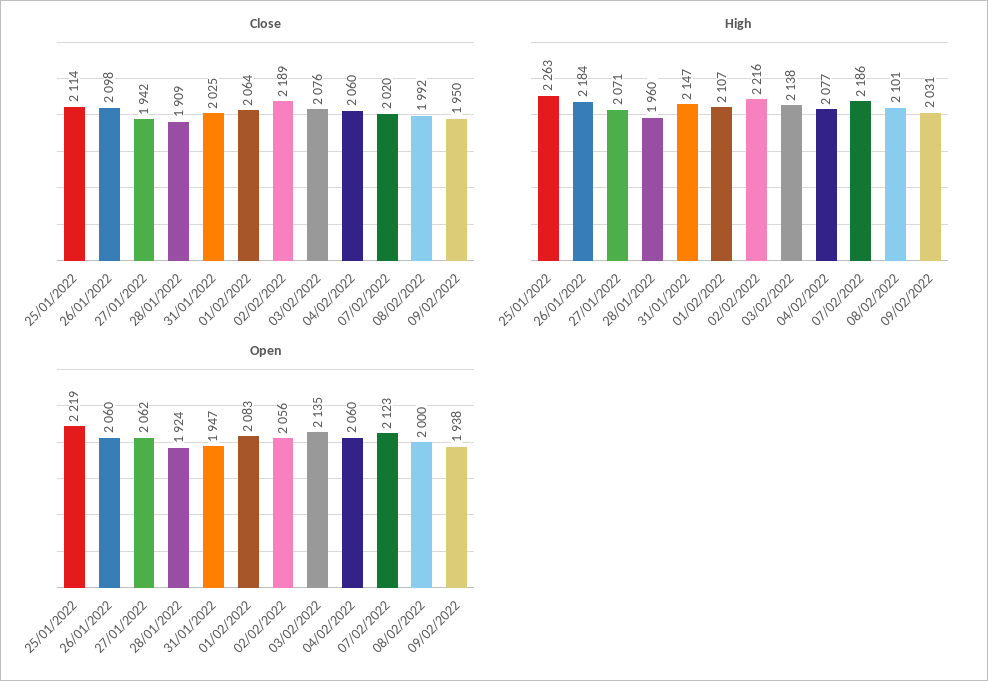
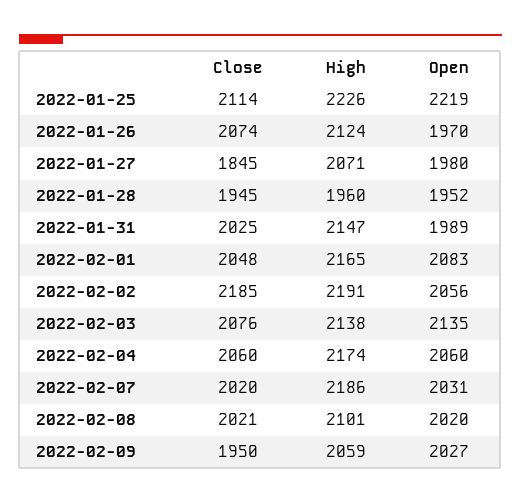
  {
    "Close": {
      "25/01/2022": 2114,
-     "26/01/2022": 2098,
+     "26/01/2022": 2074,
-     "27/01/2022": 1942,
+     "27/01/2022": 1845,
-     "28/01/2022": 1909,
+     "28/01/2022": 1945,
      "31/01/2022": 2025,
-     "01/02/2022": 2064,
+     "01/02/2022": 2048,
-     "02/02/2022": 2189,
+     "02/02/2022": 2185,
      "03/02/2022": 2076,
      "04/02/2022": 2060,
      "07/02/2022": 2020,
-     "08/02/2022": 1992,
+     "08/02/2022": 2021,
      "09/02/2022": 1950
    },
    "High": {
-     "25/01/2022": 2263,
+     "25/01/2022": 2226,
-     "26/01/2022": 2184,
+     "26/01/2022": 2124,
      "27/01/2022": 2071,
      "28/01/2022": 1960,
      "31/01/2022": 2147,
-     "01/02/2022": 2107,
+     "01/02/2022": 2165,
-     "02/02/2022": 2216,
+     "02/02/2022": 2191,
      "03/02/2022": 2138,
-     "04/02/2022": 2077,
+     "04/02/2022": 2174,
      "07/02/2022": 2186,
      "08/02/2022": 2101,
-     "09/02/2022": 2031
+     "09/02/2022": 2059
    },
    "Open": {
      "25/01/2022": 2219,
-     "26/01/2022": 2060,
+     "26/01/2022": 1970,
-     "27/01/2022": 2062,
+     "27/01/2022": 1980,
-     "28/01/2022": 1924,
+     "28/01/2022": 1952,
-     "31/01/2022": 1947,
+     "31/01/2022": 1989,
      "01/02/2022": 2083,
      "02/02/2022": 2056,
      "03/02/2022": 2135,
      "04/02/2022": 2060,
-     "07/02/2022": 2123,
+     "07/02/2022": 2031,
-     "08/02/2022": 2000,
+     "08/02/2022": 2020,
-     "09/02/2022": 1938
+     "09/02/2022": 2027
    }
  }

